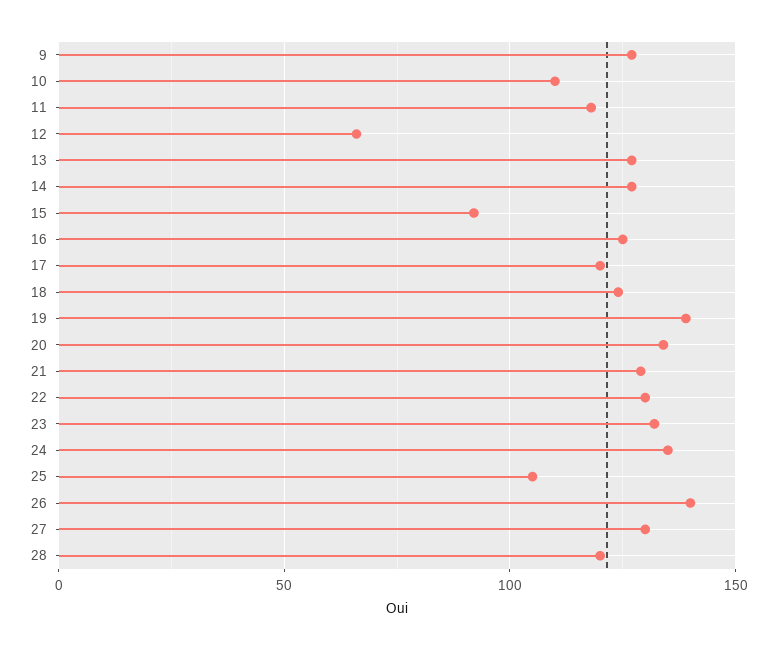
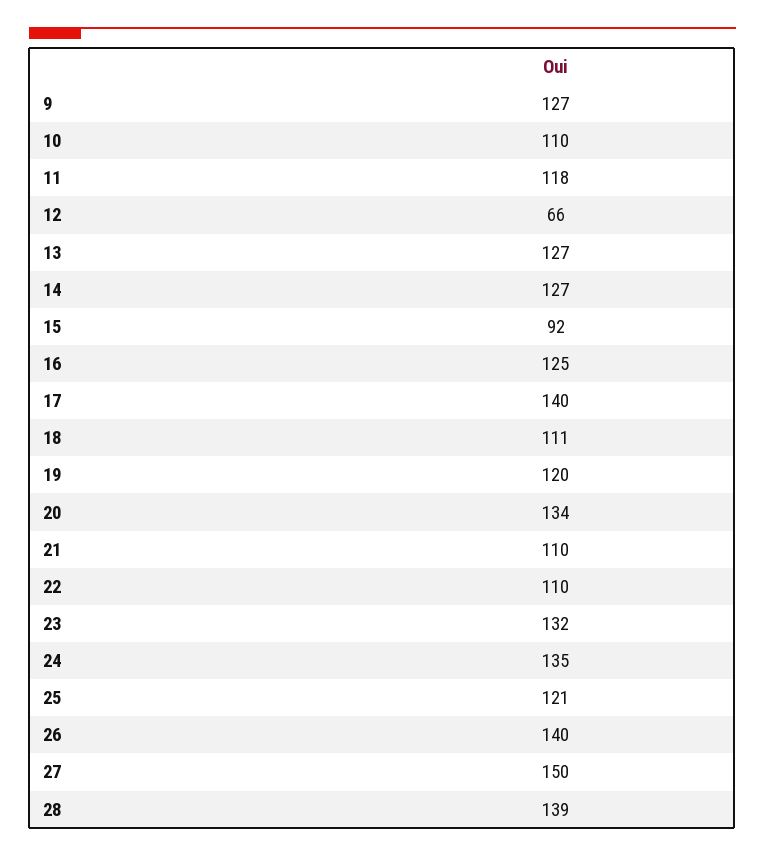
  {
    "9": 127,
    "10": 110,
    "11": 118,
    "12": 66,
    "13": 127,
    "14": 127,
    "15": 92,
    "16": 125,
-   "17": 120,
+   "17": 140,
-   "18": 125,
+   "18": 111,
-   "19": 140,
+   "19": 120,
    "20": 134,
-   "21": 130,
+   "21": 110,
-   "22": 130,
+   "22": 110,
    "23": 132,
    "24": 135,
-   "25": 105,
+   "25": 121,
    "26": 140,
-   "27": 130,
+   "27": 150,
-   "28": 120
+   "28": 139
  }

